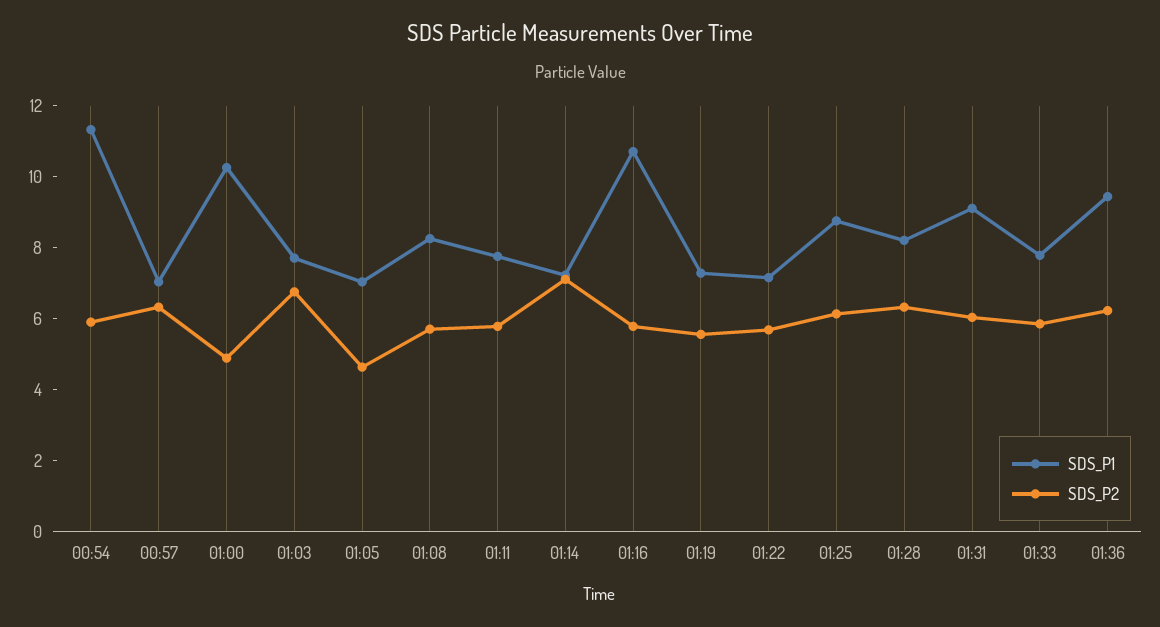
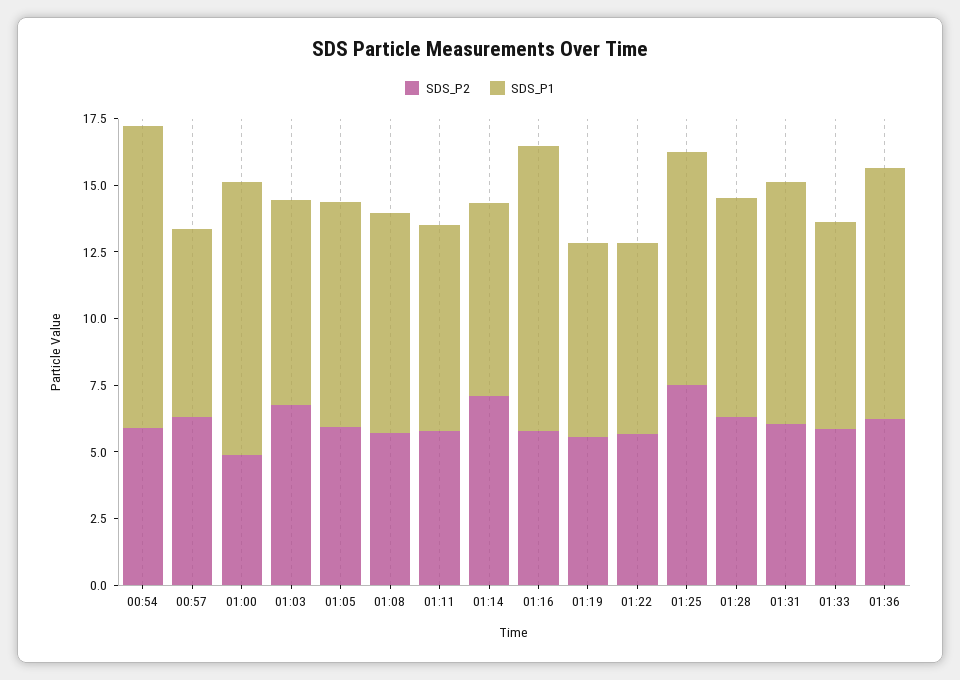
  {
    "SDS_P1": {
      "00:54": 11.5,
      "00:57": 7,
      "01:00": 10.5,
      "01:03": 7.5,
-     "01:05": 7,
+     "01:05": 8.5,
      "01:08": 8.5,
      "01:11": 8,
      "01:14": 7,
      "01:16": 10.5,
      "01:19": 7.5,
      "01:22": 7,
      "01:25": 9,
      "01:28": 8,
      "01:31": 9,
      "01:33": 8,
      "01:36": 9.5
    },
    "SDS_P2": {
      "00:54": 6,
      "00:57": 6.5,
      "01:00": 5,
      "01:03": 7,
-     "01:05": 4.5,
+     "01:05": 6,
      "01:08": 5.5,
      "01:11": 6,
      "01:14": 7,
      "01:16": 6,
      "01:19": 5.5,
      "01:22": 5.5,
-     "01:25": 6,
+     "01:25": 7.5,
      "01:28": 6.5,
      "01:31": 6,
      "01:33": 6,
      "01:36": 6
    }
  }

